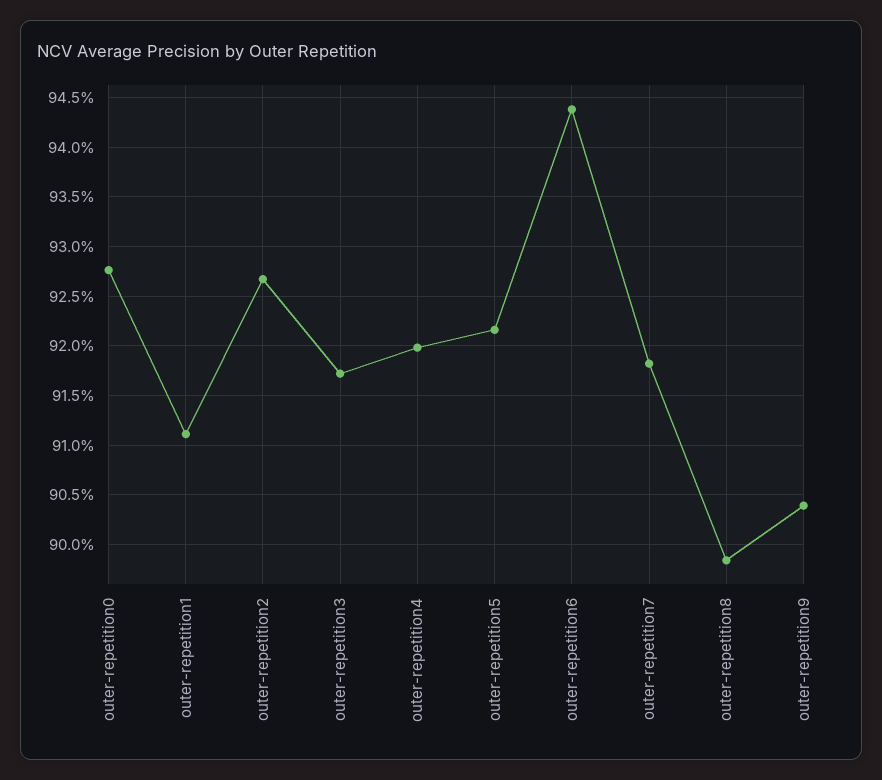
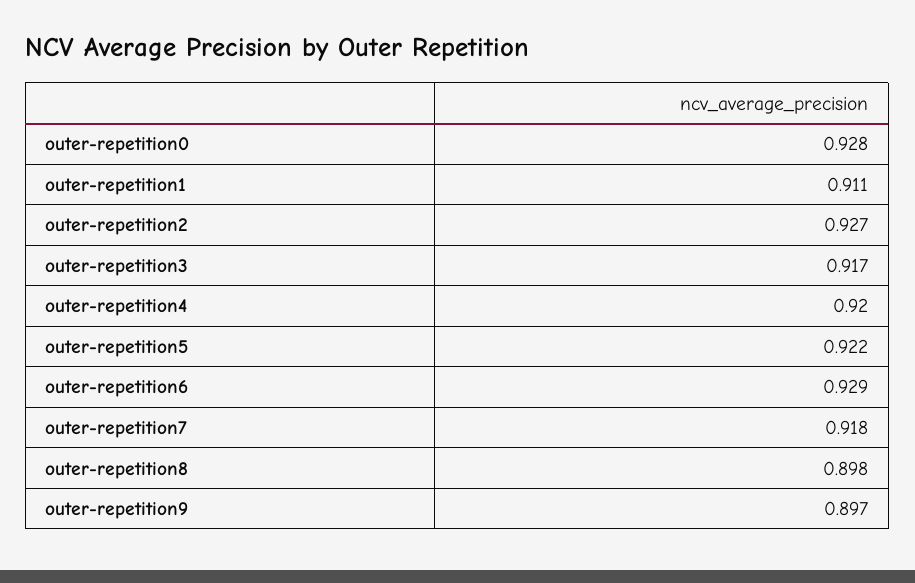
  {
    "outer-repetition0": 0.928,
    "outer-repetition1": 0.911,
    "outer-repetition2": 0.927,
    "outer-repetition3": 0.917,
    "outer-repetition4": 0.92,
    "outer-repetition5": 0.922,
-   "outer-repetition6": 0.944,
+   "outer-repetition6": 0.929,
    "outer-repetition7": 0.918,
    "outer-repetition8": 0.898,
-   "outer-repetition9": 0.904
+   "outer-repetition9": 0.897
  }

